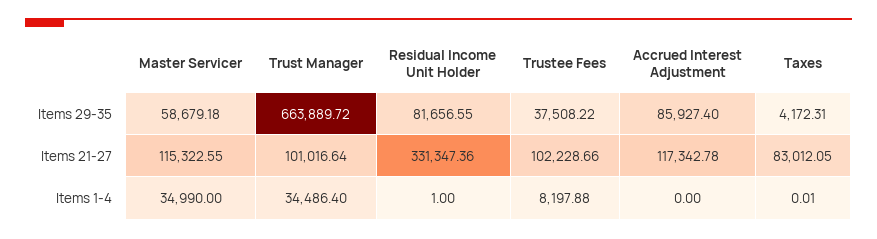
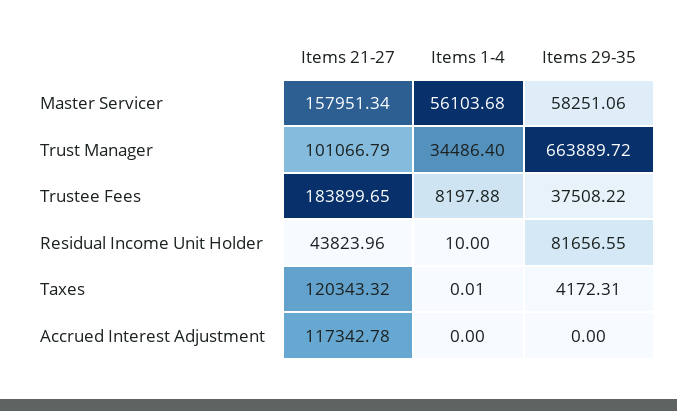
  {
    "Master Servicer": {
-     "Items 29-35": 58679.18,
+     "Items 29-35": 58251.06,
-     "Items 21-27": 115322.55,
+     "Items 21-27": 157951.34,
-     "Items 1-4": 34990
+     "Items 1-4": 56103.68
    },
    "Trust Manager": {
      "Items 29-35": 663889.72,
-     "Items 21-27": 101016.64,
+     "Items 21-27": 101066.79,
      "Items 1-4": 34486.4
    },
    "Residual Income Unit Holder": {
      "Items 29-35": 81656.55,
-     "Items 21-27": 331347.36,
+     "Items 21-27": 43823.96,
-     "Items 1-4": 1
+     "Items 1-4": 10
    },
    "Trustee Fees": {
      "Items 29-35": 37508.22,
-     "Items 21-27": 102228.66,
+     "Items 21-27": 183899.65,
      "Items 1-4": 8197.88
    },
    "Accrued Interest Adjustment": {
-     "Items 29-35": 85927.4,
+     "Items 29-35": 0,
      "Items 21-27": 117342.78,
      "Items 1-4": 0
    },
    "Taxes": {
      "Items 29-35": 4172.31,
-     "Items 21-27": 83012.05,
+     "Items 21-27": 120343.32,
      "Items 1-4": 0.01
    }
  }

